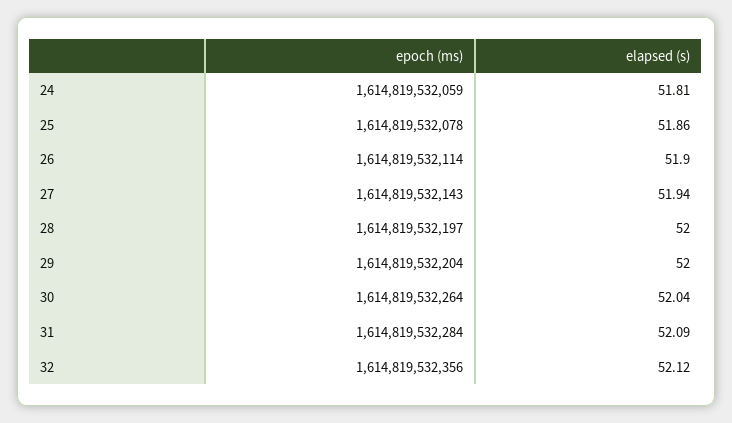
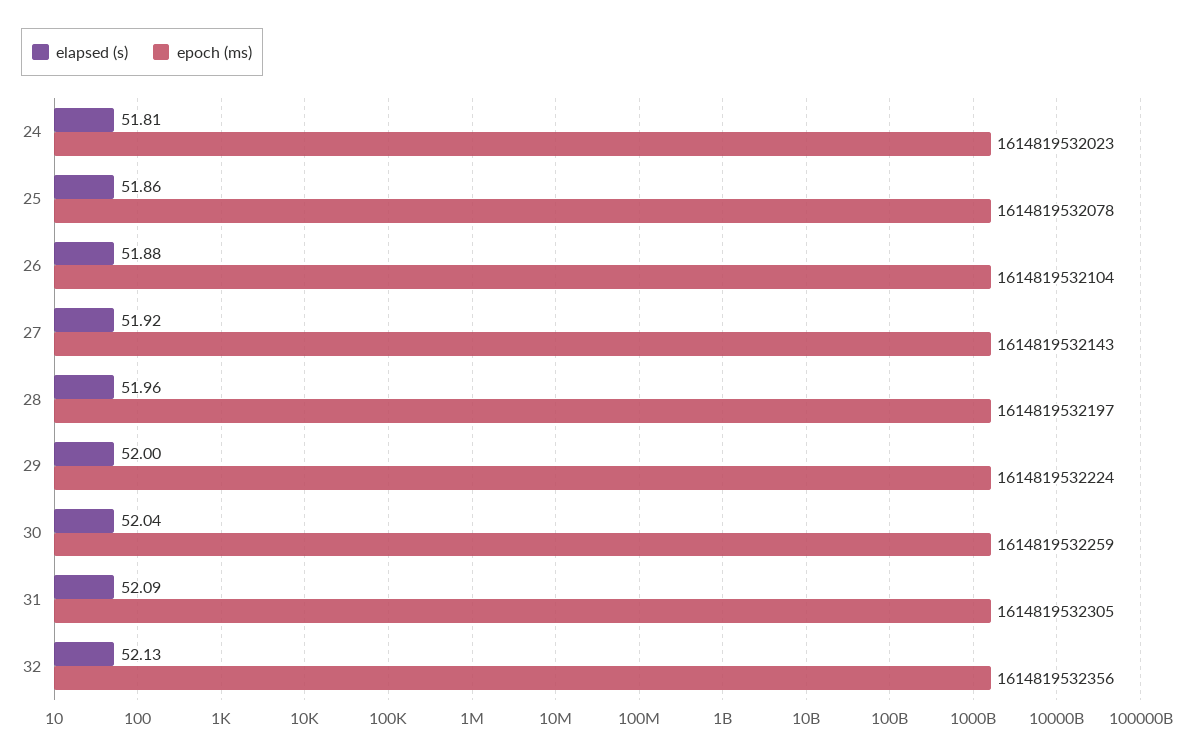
  {
    "epoch (ms)": {
-     "24": 1614819532059,
+     "24": 1614819532023,
      "25": 1614819532078,
-     "26": 1614819532114,
+     "26": 1614819532104,
      "27": 1614819532143,
      "28": 1614819532197,
-     "29": 1614819532204,
+     "29": 1614819532224,
-     "30": 1614819532264,
+     "30": 1614819532259,
-     "31": 1614819532284,
+     "31": 1614819532305,
      "32": 1614819532356
    },
    "elapsed (s)": {
      "24": 51.81,
      "25": 51.86,
-     "26": 51.9,
+     "26": 51.88,
-     "27": 51.94,
+     "27": 51.92,
-     "28": 52,
+     "28": 51.96,
      "29": 52,
      "30": 52.04,
      "31": 52.09,
-     "32": 52.12
+     "32": 52.13
    }
  }

